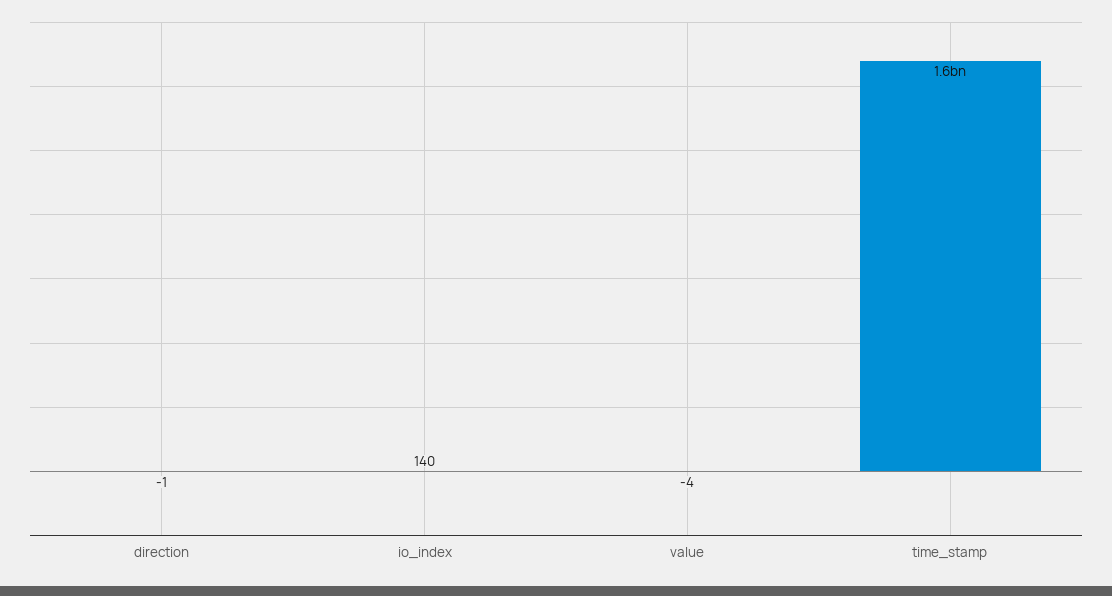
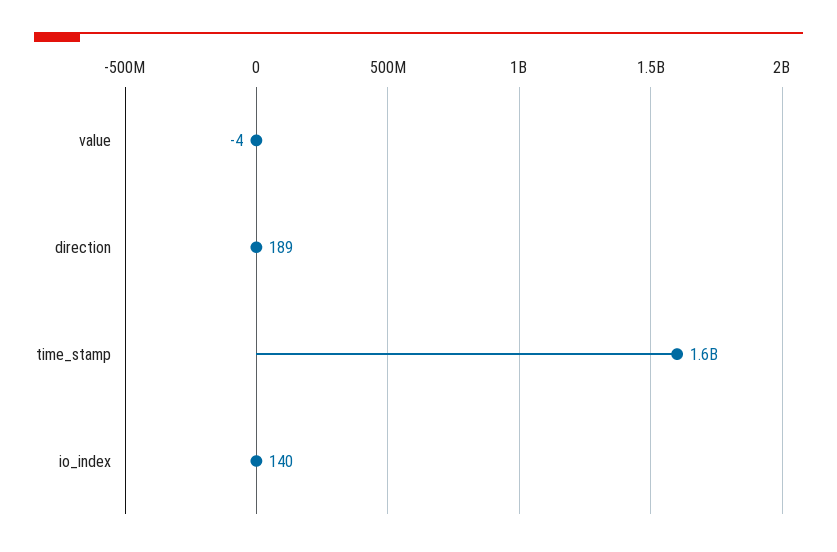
  {
-   "direction": -1,
+   "direction": 189,
    "io_index": 140,
    "value": -4,
    "time_stamp": 1600000000
  }

